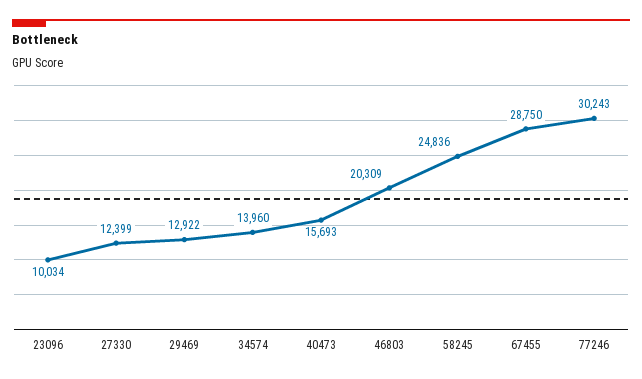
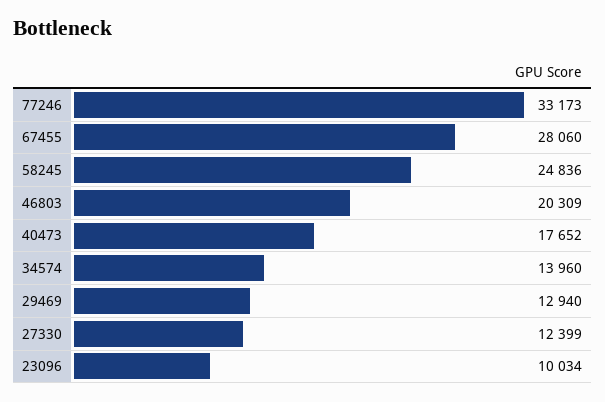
  {
    "23096": 10034,
    "27330": 12399,
-   "29469": 12922,
+   "29469": 12940,
    "34574": 13960,
-   "40473": 15693,
+   "40473": 17652,
    "46803": 20309,
    "58245": 24836,
-   "67455": 28750,
+   "67455": 28060,
-   "77246": 30243
+   "77246": 33173
  }

